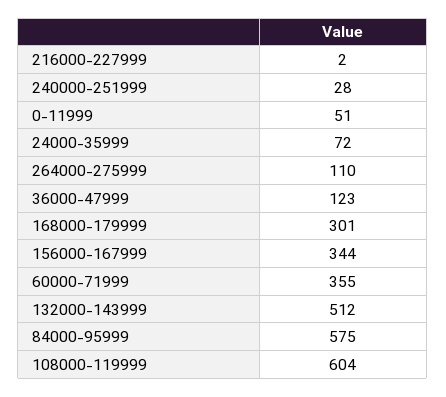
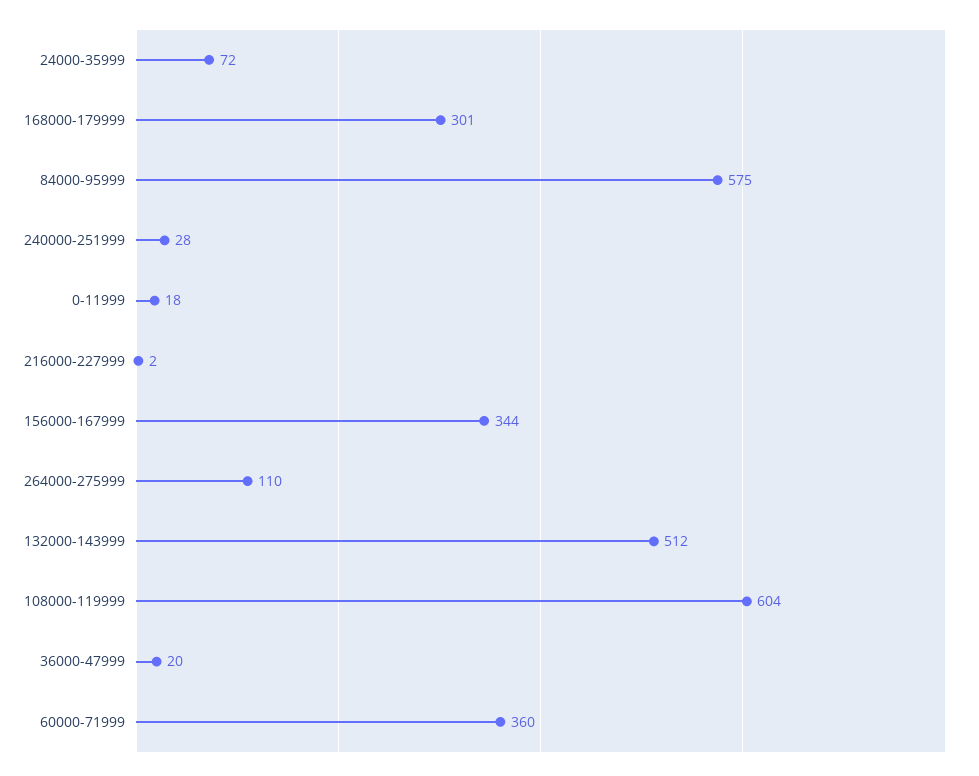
  {
    "216000-227999": 2,
    "240000-251999": 28,
-   "0-11999": 51,
+   "0-11999": 18,
    "24000-35999": 72,
    "264000-275999": 110,
-   "36000-47999": 123,
+   "36000-47999": 20,
    "168000-179999": 301,
    "156000-167999": 344,
-   "60000-71999": 355,
+   "60000-71999": 360,
    "132000-143999": 512,
    "84000-95999": 575,
    "108000-119999": 604
  }

